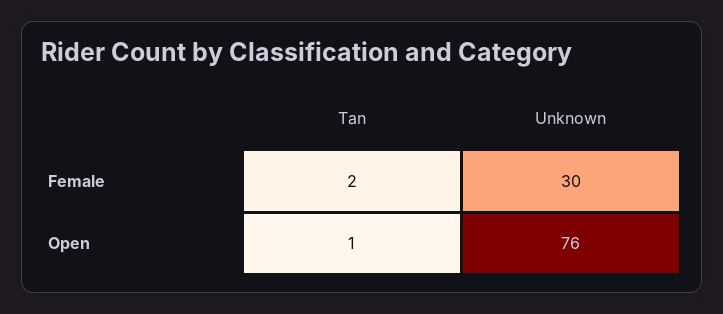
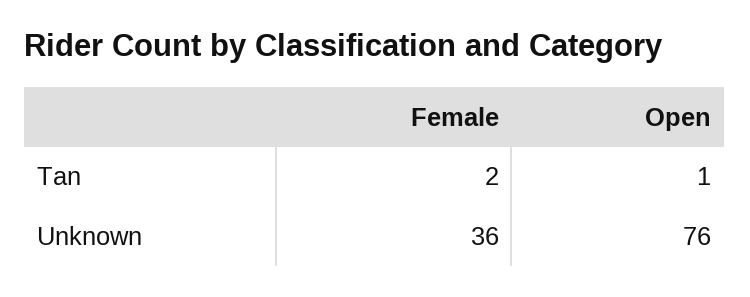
  {
    "Tan": {
      "Female": 2,
      "Open": 1
    },
    "Unknown": {
-     "Female": 30,
+     "Female": 36,
      "Open": 76
    }
  }

